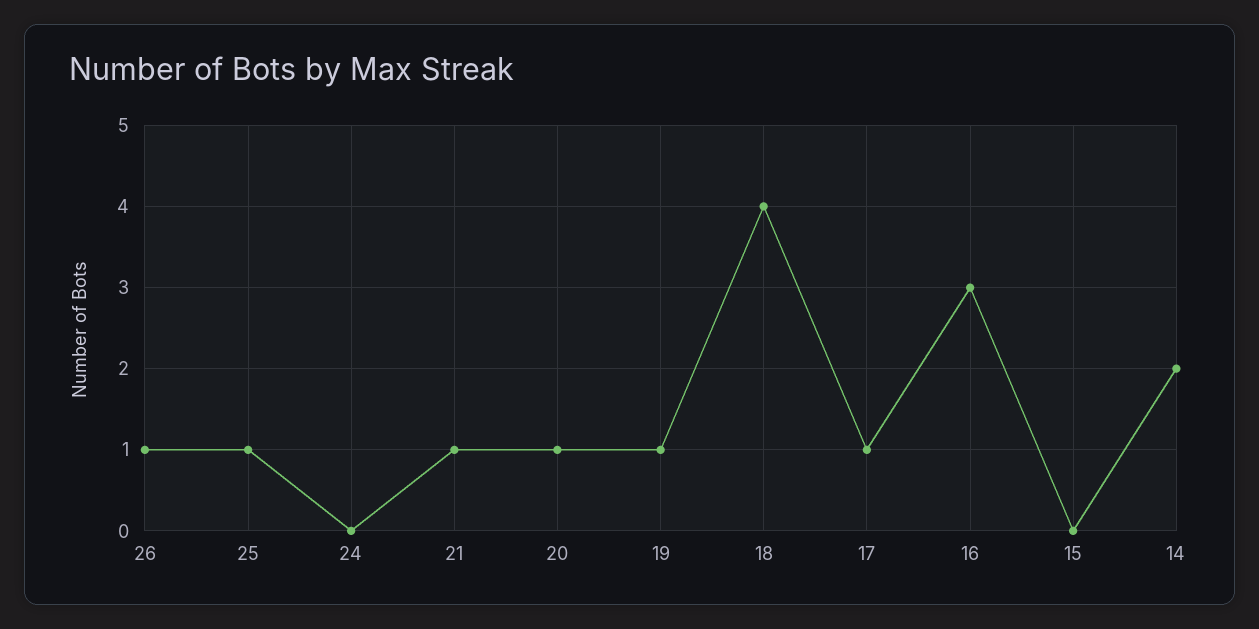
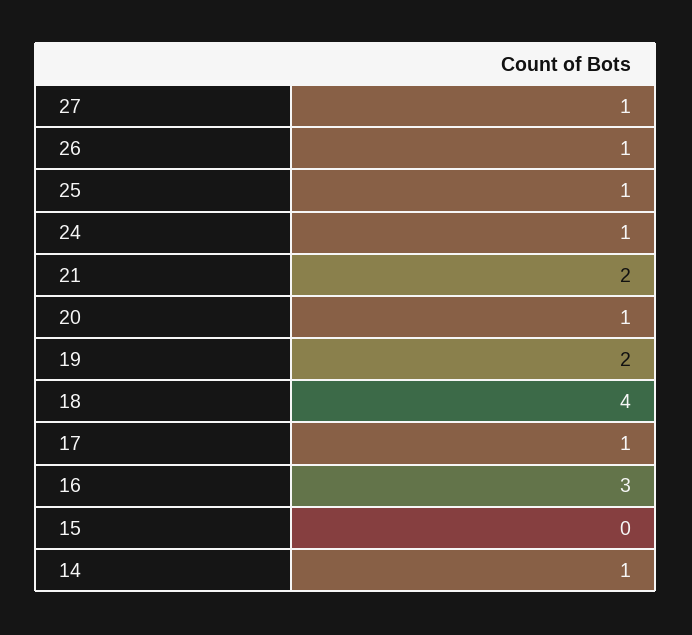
  {
    "26": 1,
    "25": 1,
-   "24": 0,
+   "24": 1,
-   "21": 1,
+   "21": 2,
    "20": 1,
-   "19": 1,
+   "19": 2,
    "18": 4,
    "17": 1,
    "16": 3,
    "15": 0,
-   "14": 2
+   "14": 1,
+   "27": 1
  }

